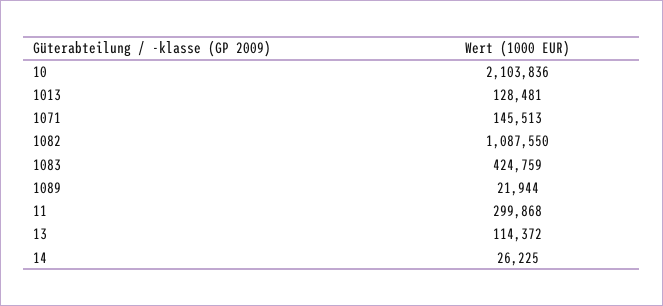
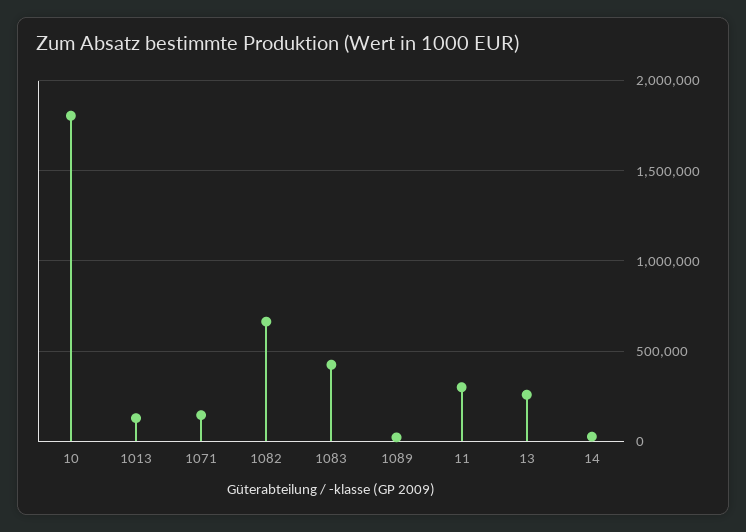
  {
-   "10": 2103836,
+   "10": 1800000,
    "1013": 128481,
    "1071": 145513,
-   "1082": 1087550,
+   "1082": 650000,
    "1083": 424759,
    "1089": 21944,
    "11": 299868,
-   "13": 114372,
+   "13": 250000,
    "14": 26225
  }

